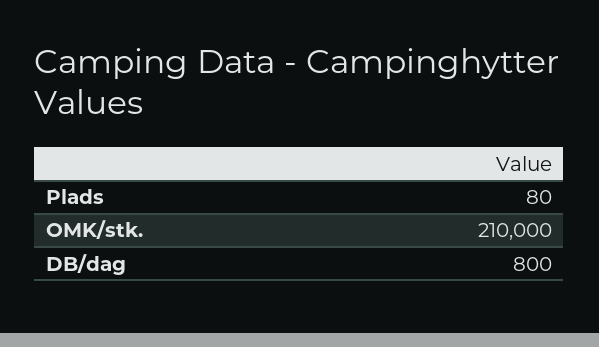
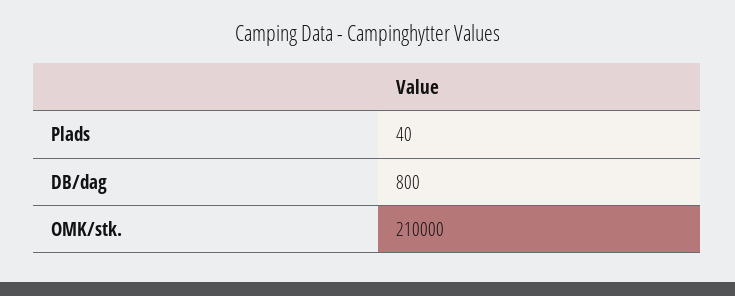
  {
-   "Plads": 80,
+   "Plads": 40,
    "OMK/stk.": 210000,
    "DB/dag": 800
  }

